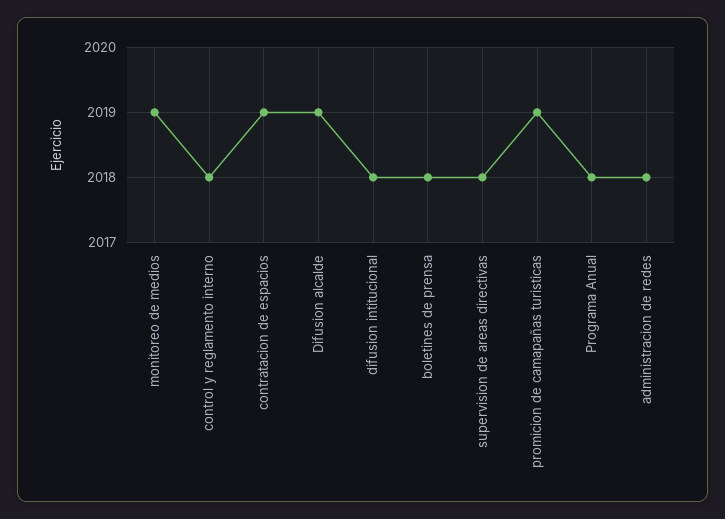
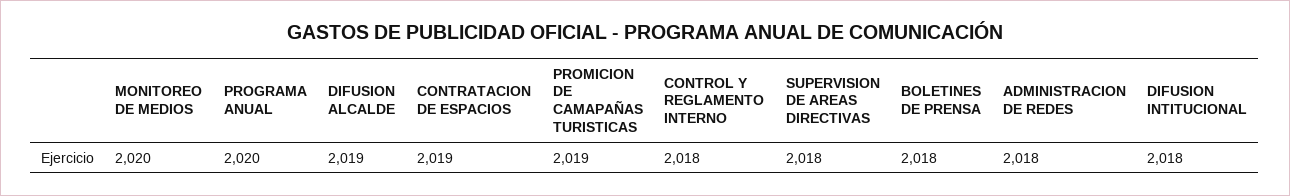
  {
-   "monitoreo de medios": 2019,
+   "monitoreo de medios": 2020,
    "control y reglamento interno": 2018,
    "contratacion de espacios": 2019,
    "Difusion alcalde": 2019,
    "difusion intitucional": 2018,
    "boletines de prensa": 2018,
    "supervision de areas directivas": 2018,
    "promicion de camapañas turisticas": 2019,
-   "Programa Anual": 2018,
+   "Programa Anual": 2020,
    "administracion de redes": 2018
  }

